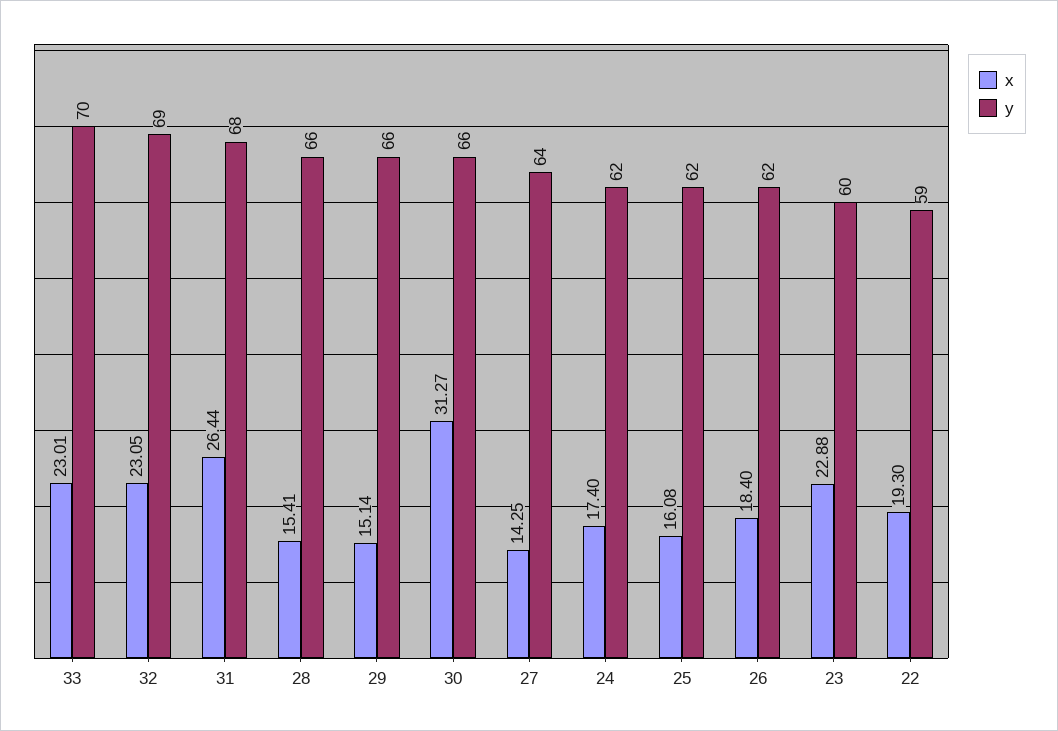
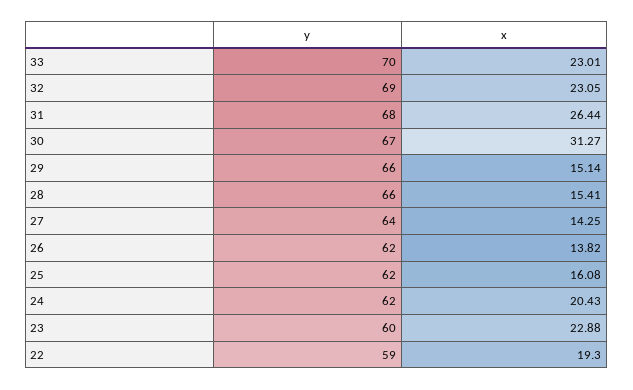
  {
    "x": {
      "33": 23.01,
      "32": 23.05,
      "31": 26.44,
      "28": 15.41,
      "29": 15.14,
      "30": 31.27,
      "27": 14.25,
-     "24": 17.4,
+     "24": 20.43,
      "25": 16.08,
-     "26": 18.4,
+     "26": 13.82,
      "23": 22.88,
      "22": 19.3
    },
    "y": {
      "33": 70,
      "32": 69,
      "31": 68,
      "28": 66,
      "29": 66,
-     "30": 66,
+     "30": 67,
      "27": 64,
      "24": 62,
      "25": 62,
      "26": 62,
      "23": 60,
      "22": 59
    }
  }

